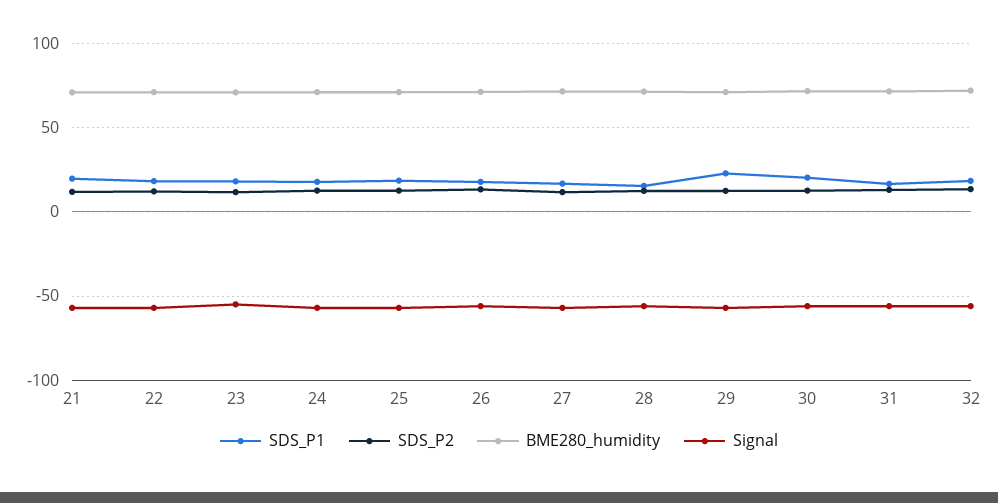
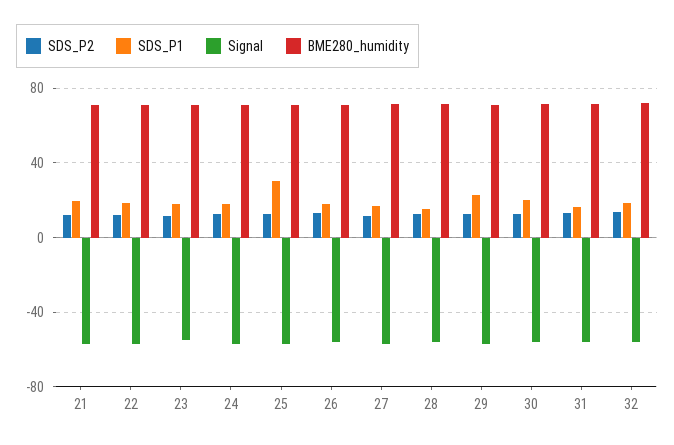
  {
    "SDS_P1": {
      "21": 20,
      "22": 20,
      "23": 20,
      "24": 20,
-     "25": 20,
+     "25": 30,
      "26": 20,
      "27": 15,
      "28": 15,
      "29": 25,
      "30": 20,
      "31": 15,
      "32": 20
    },
    "SDS_P2": {
      "21": 10,
      "22": 10,
      "23": 10,
      "24": 15,
      "25": 15,
      "26": 15,
      "27": 10,
      "28": 10,
      "29": 15,
      "30": 15,
      "31": 15,
      "32": 15
    },
    "BME280_humidity": {
      "21": 70,
      "22": 70,
      "23": 70,
      "24": 70,
      "25": 70,
      "26": 70,
      "27": 70,
      "28": 70,
      "29": 70,
      "30": 70,
      "31": 70,
      "32": 70
    },
    "Signal": {
      "21": -55,
      "22": -55,
      "23": -55,
      "24": -55,
      "25": -55,
      "26": -55,
      "27": -55,
      "28": -55,
      "29": -55,
      "30": -55,
      "31": -55,
      "32": -55
    }
  }

